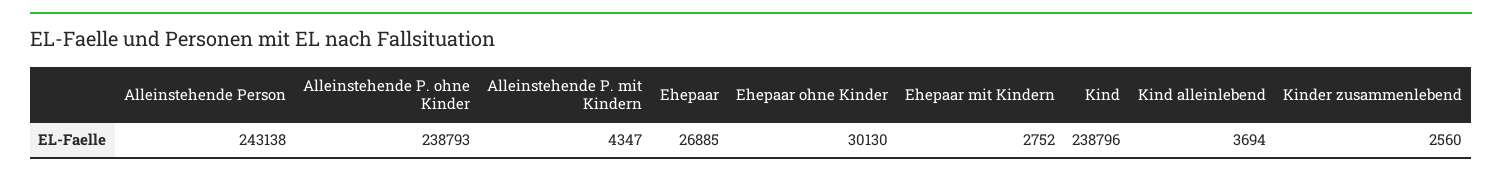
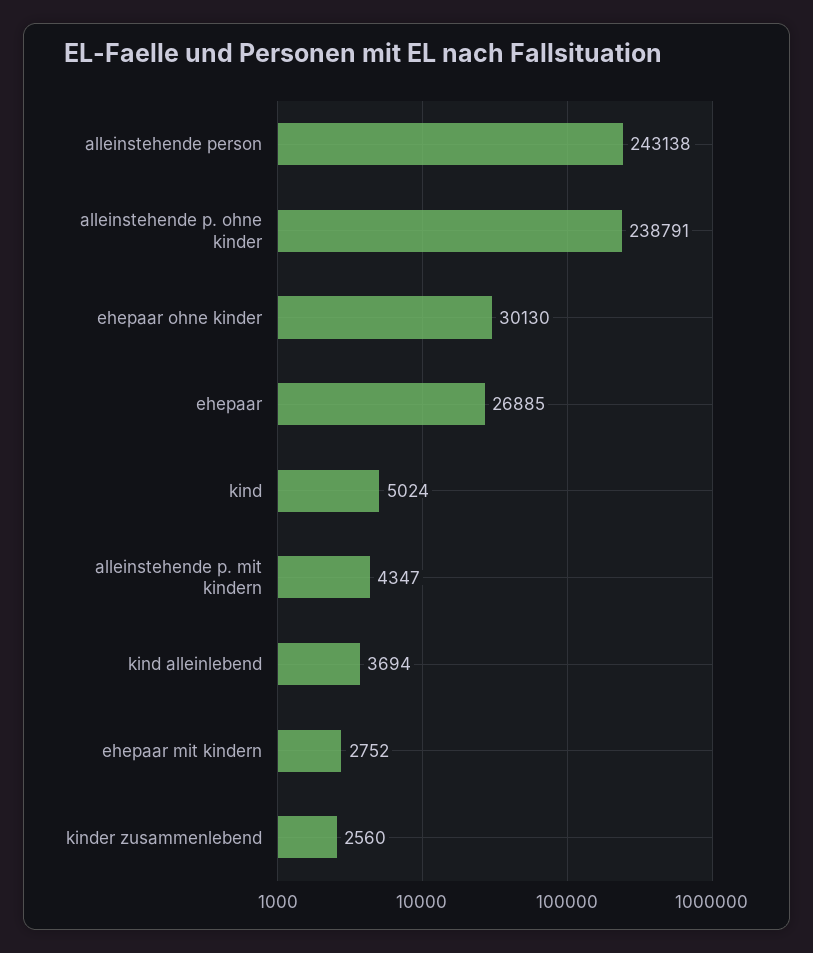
  {
    "Alleinstehende Person": 243138,
-   "Alleinstehende P. ohne Kinder": 238793,
+   "Alleinstehende P. ohne Kinder": 238791,
    "Alleinstehende P. mit Kindern": 4347,
    "Ehepaar": 26885,
    "Ehepaar ohne Kinder": 30130,
    "Ehepaar mit Kindern": 2752,
-   "Kind": 238796,
+   "Kind": 5024,
    "Kind alleinlebend": 3694,
    "Kinder zusammenlebend": 2560
  }

